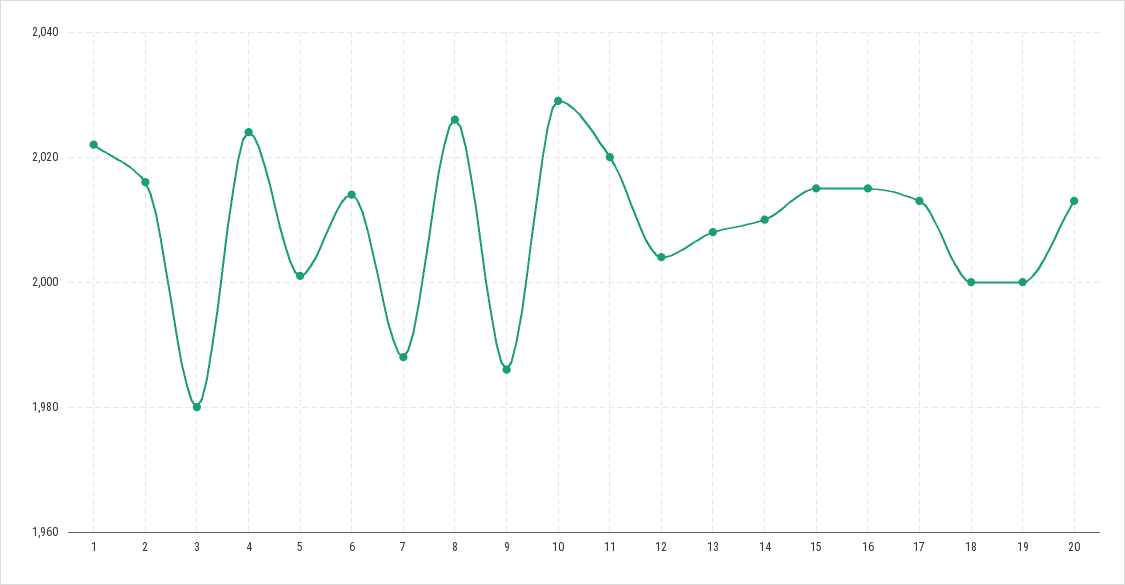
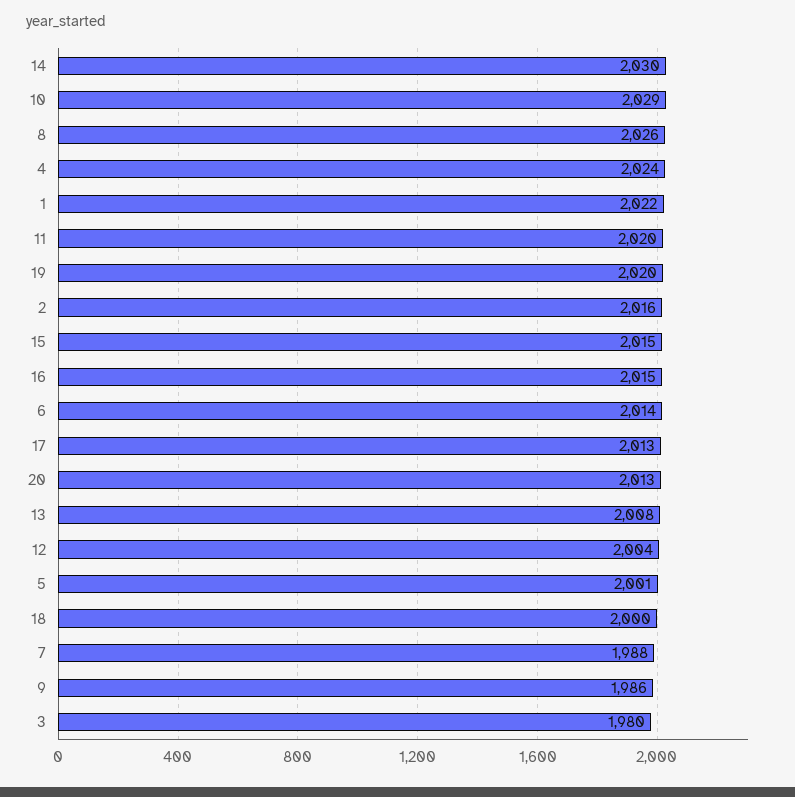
  {
    "1": 2022,
    "2": 2016,
    "3": 1980,
    "4": 2024,
    "5": 2001,
    "6": 2014,
    "7": 1988,
    "8": 2026,
    "9": 1986,
    "10": 2029,
    "11": 2020,
    "12": 2004,
    "13": 2008,
-   "14": 2010,
+   "14": 2030,
    "15": 2015,
    "16": 2015,
    "17": 2013,
    "18": 2000,
-   "19": 2000,
+   "19": 2020,
    "20": 2013
  }

